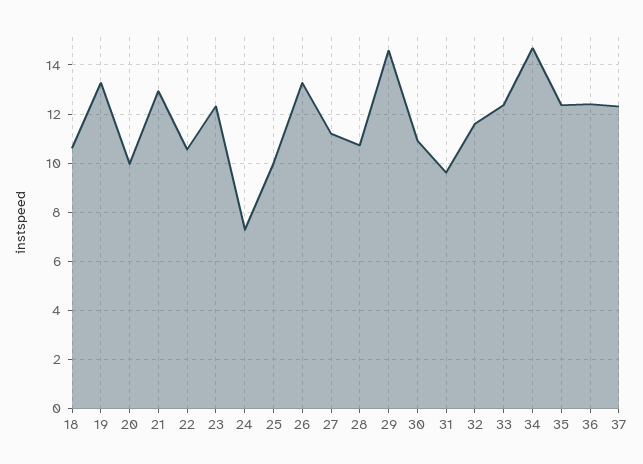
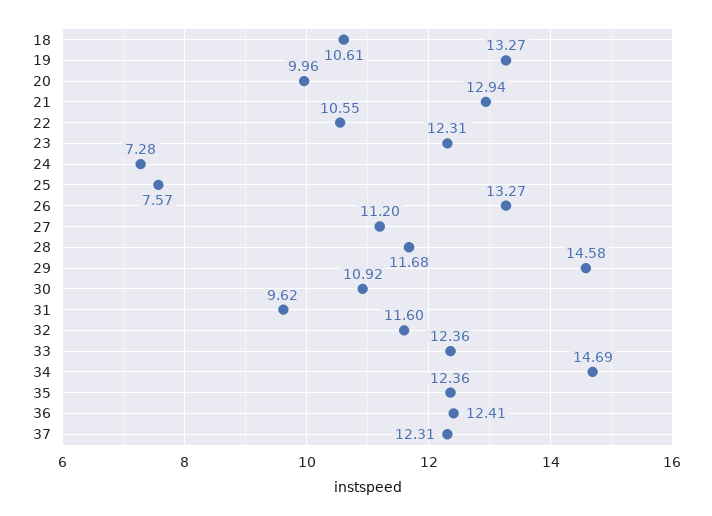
  {
    "18": 10.61,
    "19": 13.27,
    "20": 9.96,
    "21": 12.94,
    "22": 10.55,
    "23": 12.31,
    "24": 7.28,
-   "25": 10,
+   "25": 7.57,
    "26": 13.27,
    "27": 11.2,
-   "28": 10.75,
+   "28": 11.68,
    "29": 14.58,
    "30": 10.92,
    "31": 9.62,
    "32": 11.6,
    "33": 12.36,
    "34": 14.69,
    "35": 12.36,
    "36": 12.41,
    "37": 12.31
  }

